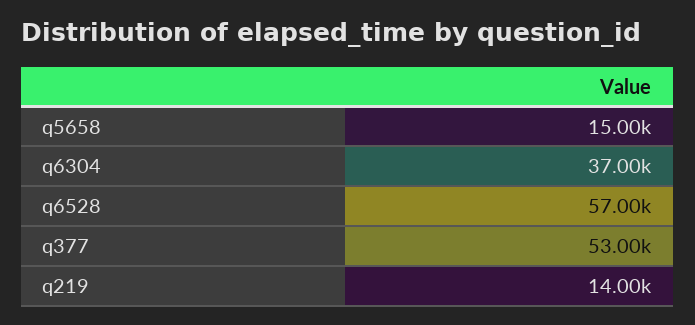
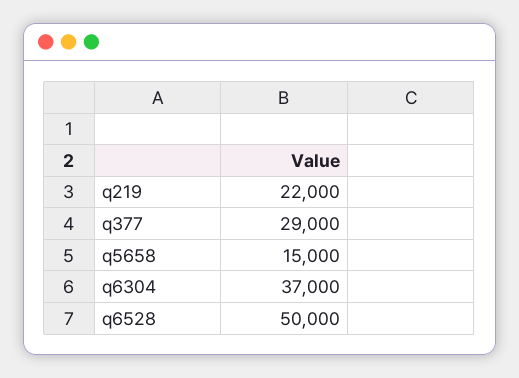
  {
    "q5658": 15000,
    "q6304": 37000,
-   "q6528": 57000,
+   "q6528": 50000,
-   "q377": 53000,
+   "q377": 29000,
-   "q219": 14000
+   "q219": 22000
  }

